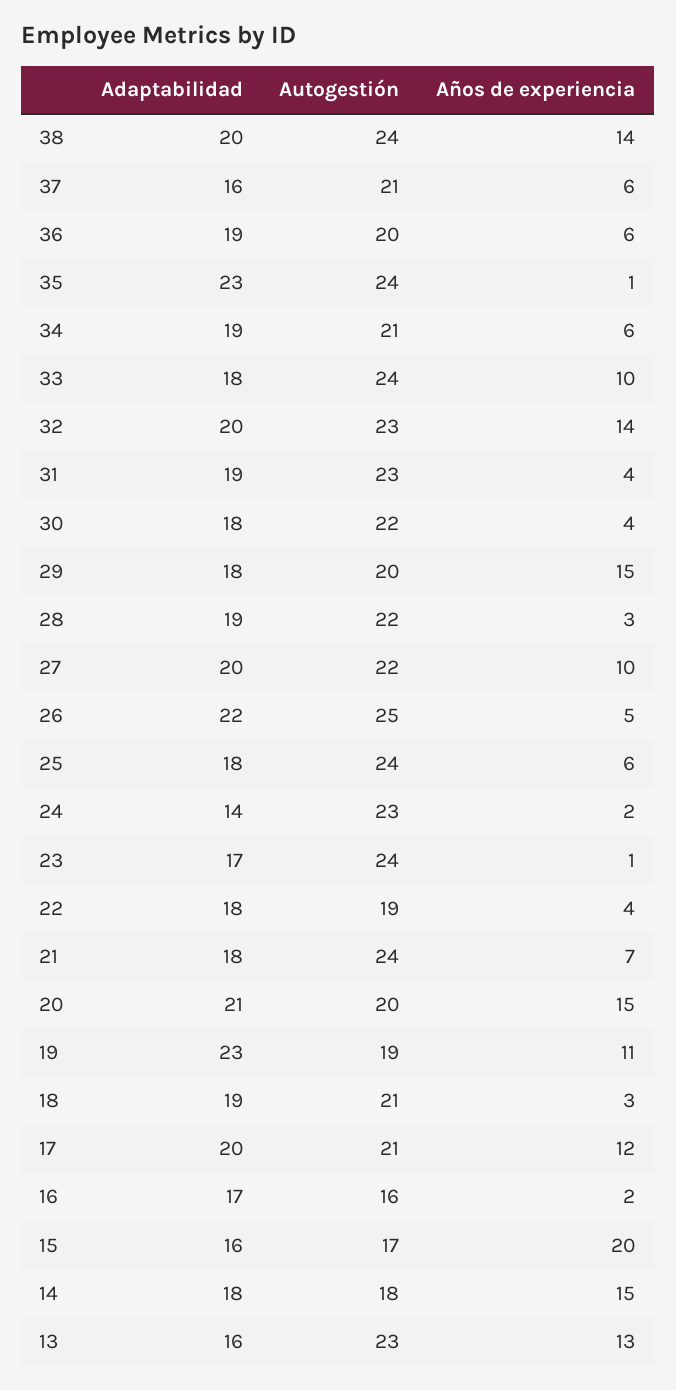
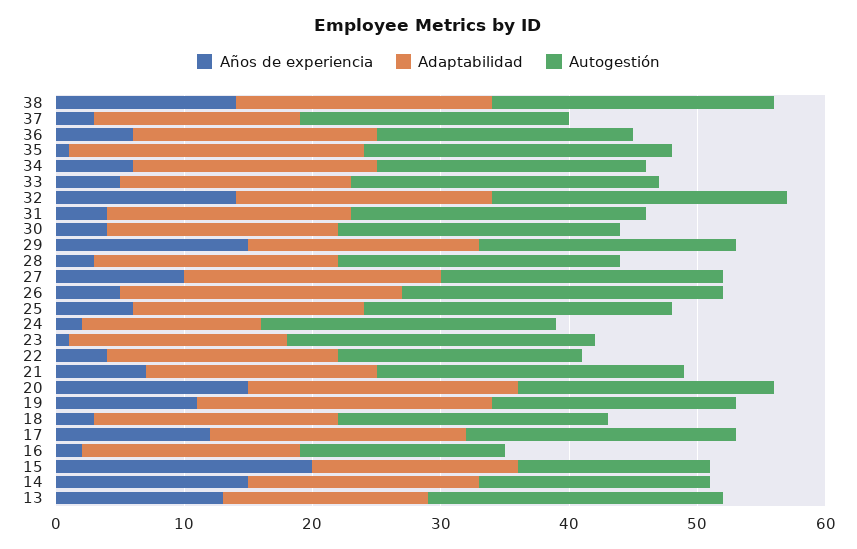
  {
    "Adaptabilidad": {
      "38": 20,
      "37": 16,
      "36": 19,
      "35": 23,
      "34": 19,
      "33": 18,
      "32": 20,
      "31": 19,
      "30": 18,
      "29": 18,
      "28": 19,
      "27": 20,
      "26": 22,
      "25": 18,
      "24": 14,
      "23": 17,
      "22": 18,
      "21": 18,
      "20": 21,
      "19": 23,
      "18": 19,
      "17": 20,
      "16": 17,
      "15": 16,
      "14": 18,
      "13": 16
    },
    "Autogestión": {
-     "38": 24,
+     "38": 22,
      "37": 21,
      "36": 20,
      "35": 24,
      "34": 21,
      "33": 24,
      "32": 23,
      "31": 23,
      "30": 22,
      "29": 20,
      "28": 22,
      "27": 22,
      "26": 25,
      "25": 24,
      "24": 23,
      "23": 24,
      "22": 19,
      "21": 24,
      "20": 20,
      "19": 19,
      "18": 21,
      "17": 21,
      "16": 16,
-     "15": 17,
+     "15": 15,
      "14": 18,
      "13": 23
    },
    "Años de experiencia": {
      "38": 14,
-     "37": 6,
+     "37": 3,
      "36": 6,
      "35": 1,
      "34": 6,
-     "33": 10,
+     "33": 5,
      "32": 14,
      "31": 4,
      "30": 4,
      "29": 15,
      "28": 3,
      "27": 10,
      "26": 5,
      "25": 6,
      "24": 2,
      "23": 1,
      "22": 4,
      "21": 7,
      "20": 15,
      "19": 11,
      "18": 3,
      "17": 12,
      "16": 2,
      "15": 20,
      "14": 15,
      "13": 13
    }
  }

